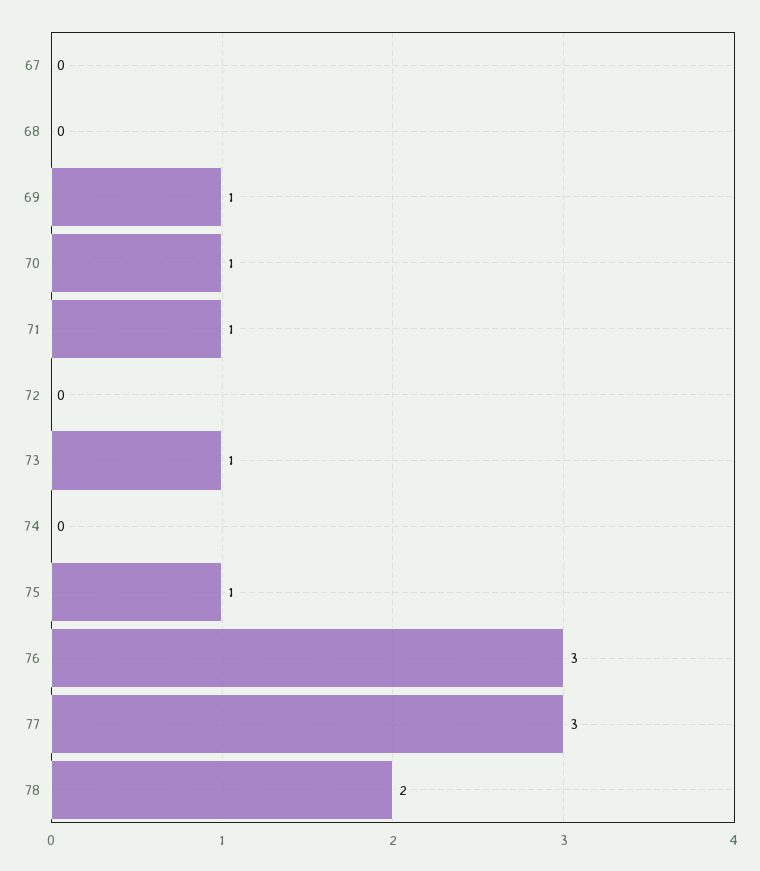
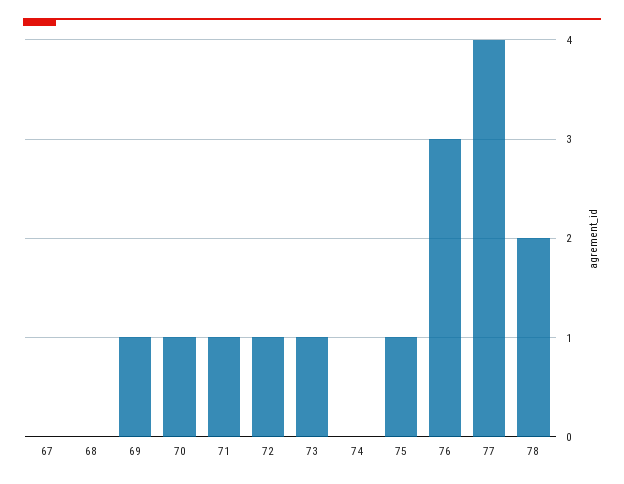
  {
    "67": 0,
    "68": 0,
    "69": 1,
    "70": 1,
    "71": 1,
-   "72": 0,
+   "72": 1,
    "73": 1,
    "74": 0,
    "75": 1,
    "76": 3,
-   "77": 3,
+   "77": 4,
    "78": 2
  }

